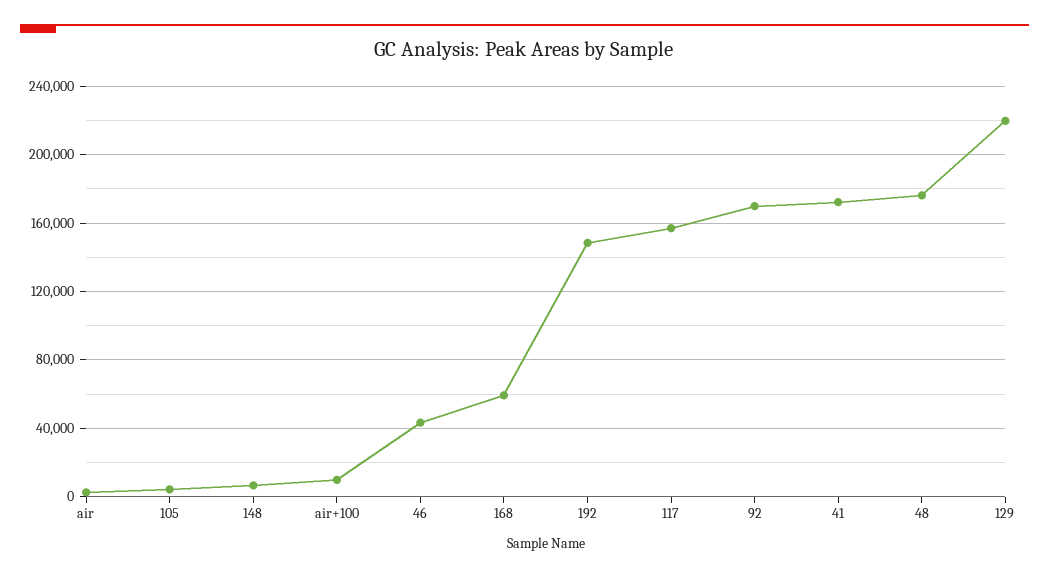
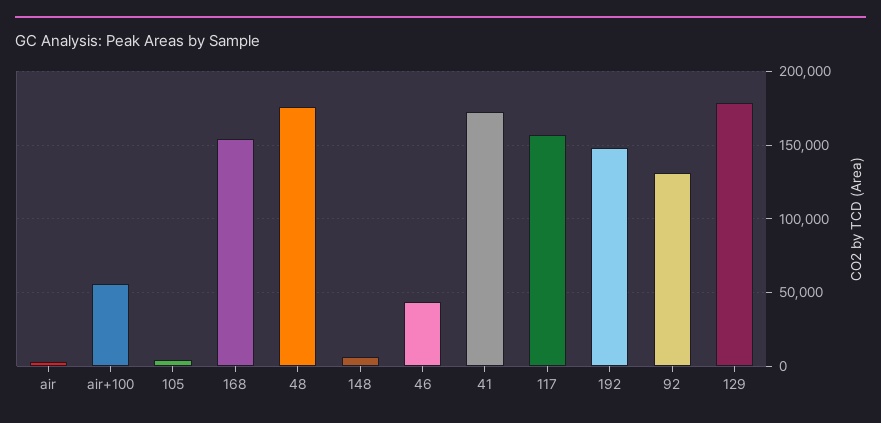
  {
    "air": 0,
    "105": 5000,
    "148": 5000,
-   "air+100": 10000,
+   "air+100": 55000,
    "46": 45000,
-   "168": 60000,
+   "168": 155000,
    "192": 150000,
    "117": 155000,
-   "92": 170000,
+   "92": 130000,
    "41": 170000,
    "48": 175000,
-   "129": 220000
+   "129": 180000
  }

